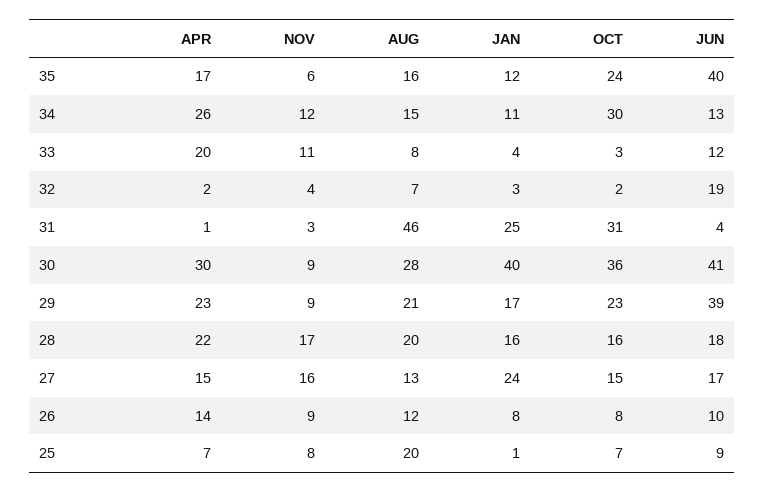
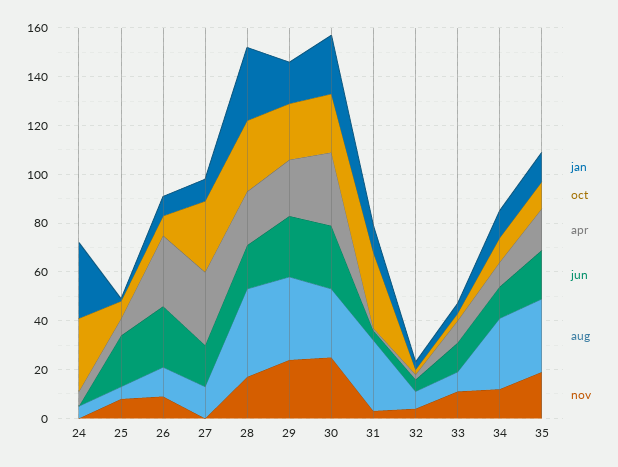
  {
    "APR": {
      "35": 17,
-     "34": 26,
+     "34": 10,
-     "33": 20,
+     "33": 10,
      "32": 2,
      "31": 1,
      "30": 30,
      "29": 23,
      "28": 22,
-     "27": 15,
+     "27": 30,
-     "26": 14,
+     "26": 30,
-     "25": 7
+     "25": 7,
+     "24": 5
    },
    "NOV": {
-     "35": 6,
+     "35": 20,
      "34": 12,
      "33": 11,
      "32": 4,
      "31": 3,
-     "30": 9,
+     "30": 25,
-     "29": 9,
+     "29": 25,
      "28": 17,
-     "27": 16,
+     "27": 0,
      "26": 9,
-     "25": 8
+     "25": 8,
+     "24": 0
    },
    "AUG": {
-     "35": 16,
+     "35": 30,
-     "34": 15,
+     "34": 30,
      "33": 8,
      "32": 7,
-     "31": 46,
+     "31": 30,
      "30": 28,
-     "29": 21,
+     "29": 35,
-     "28": 20,
+     "28": 35,
      "27": 13,
      "26": 12,
-     "25": 20
+     "25": 5,
+     "24": 5
    },
    "JAN": {
      "35": 12,
      "34": 11,
      "33": 4,
      "32": 3,
-     "31": 25,
+     "31": 10,
-     "30": 40,
+     "30": 25,
      "29": 17,
-     "28": 16,
+     "28": 30,
-     "27": 24,
+     "27": 10,
      "26": 8,
-     "25": 1
+     "25": 1,
+     "24": 30
    },
    "OCT": {
-     "35": 24,
+     "35": 10,
-     "34": 30,
+     "34": 10,
      "33": 3,
      "32": 2,
      "31": 31,
-     "30": 36,
+     "30": 25,
      "29": 23,
-     "28": 16,
+     "28": 30,
-     "27": 15,
+     "27": 30,
      "26": 8,
-     "25": 7
+     "25": 7,
+     "24": 30
    },
    "JUN": {
-     "35": 40,
+     "35": 20,
      "34": 13,
      "33": 12,
-     "32": 19,
+     "32": 5,
      "31": 4,
-     "30": 41,
+     "30": 25,
-     "29": 39,
+     "29": 25,
      "28": 18,
      "27": 17,
-     "26": 10,
+     "26": 25,
-     "25": 9
+     "25": 20,
+     "24": 0
    }
  }

